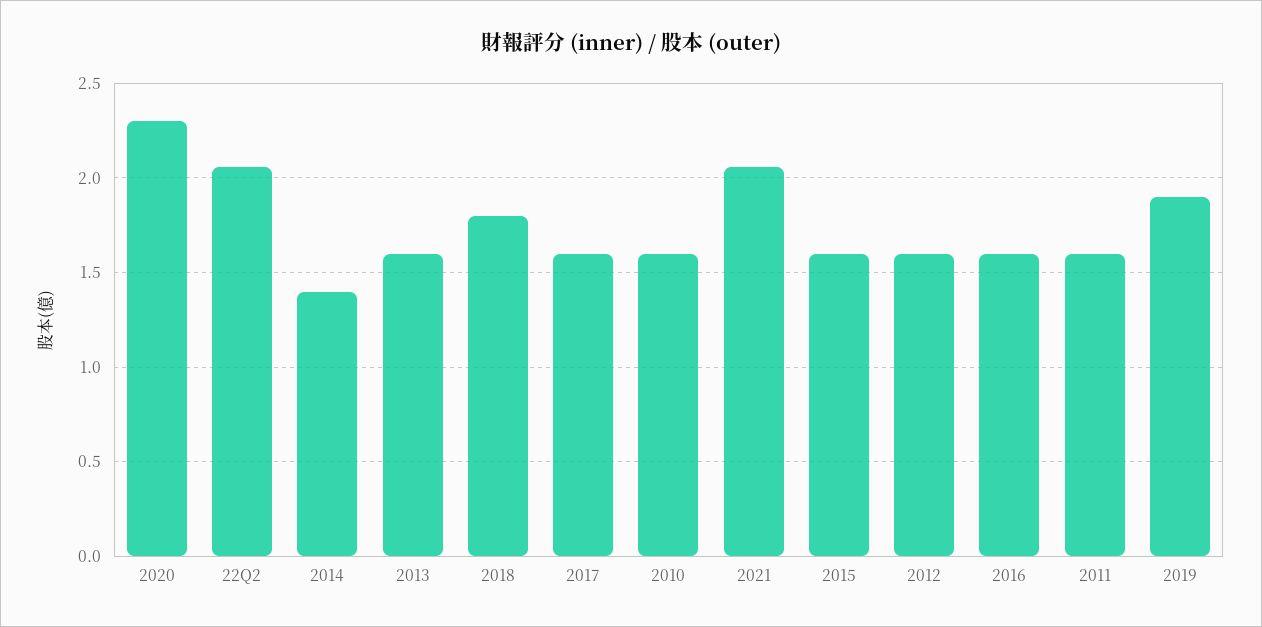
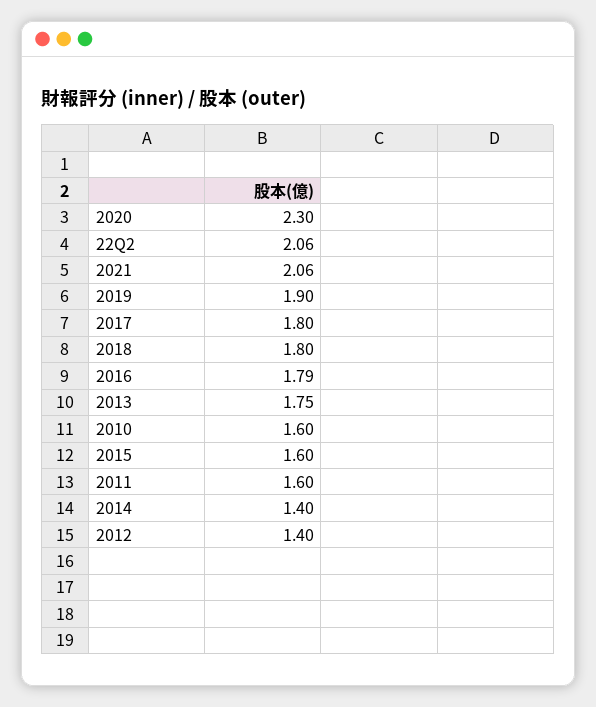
  {
    "2020": 2.3,
    "22Q2": 2.06,
    "2014": 1.4,
-   "2013": 1.6,
+   "2013": 1.75,
    "2018": 1.8,
-   "2017": 1.6,
+   "2017": 1.8,
    "2010": 1.6,
    "2021": 2.06,
    "2015": 1.6,
-   "2012": 1.6,
+   "2012": 1.4,
-   "2016": 1.6,
+   "2016": 1.79,
    "2011": 1.6,
    "2019": 1.9
  }

